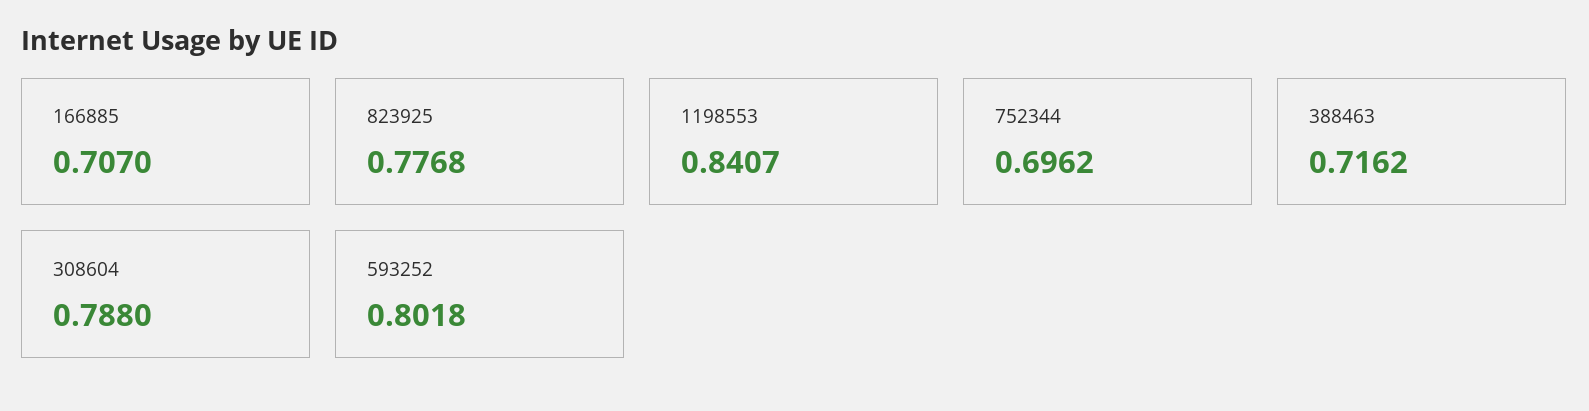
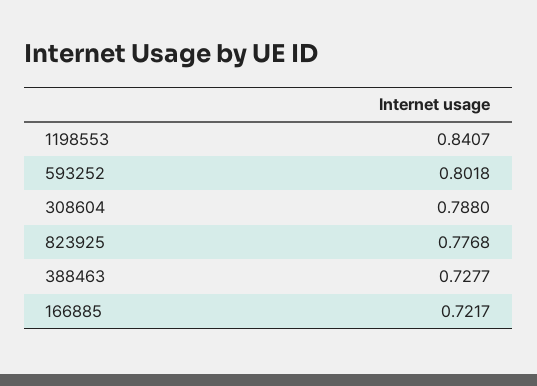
  {
-   "166885": 0.707,
+   "166885": 0.7217,
    "823925": 0.7768,
    "1198553": 0.8407,
-   "752344": 0.6962,
-   "388463": 0.7162,
+   "388463": 0.7277,
    "308604": 0.788,
    "593252": 0.8018
  }

